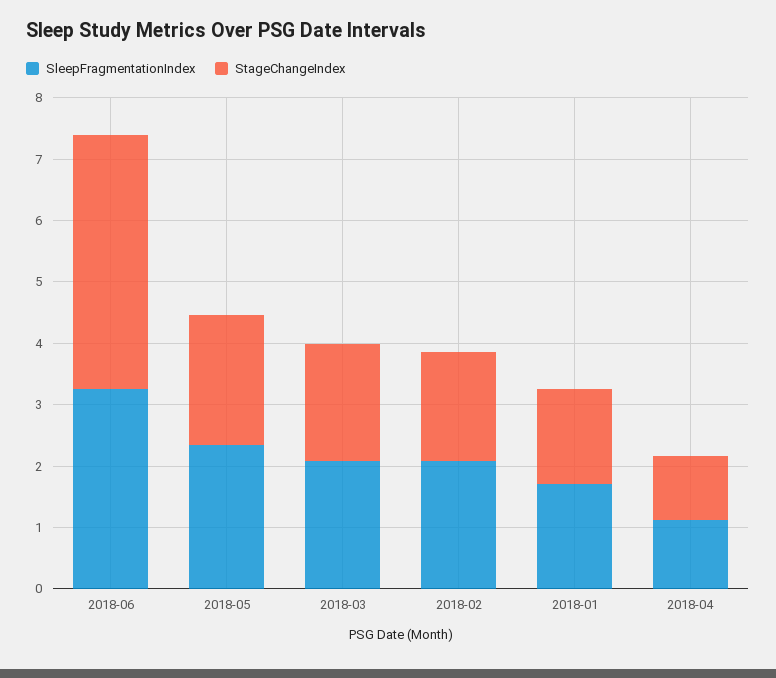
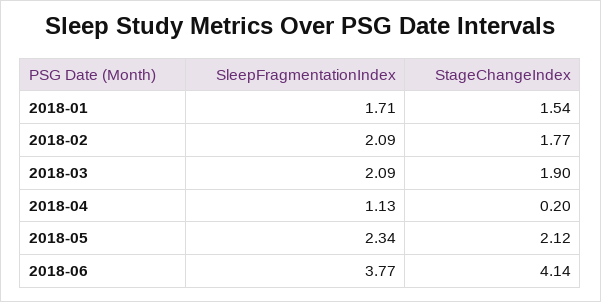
  {
    "SleepFragmentationIndex": {
-     "2018-06": 3.2,
+     "2018-06": 3.77,
      "2018-05": 2.34,
      "2018-03": 2.09,
      "2018-02": 2.09,
      "2018-01": 1.71,
      "2018-04": 1.13
    },
    "StageChangeIndex": {
      "2018-06": 4.14,
      "2018-05": 2.12,
      "2018-03": 1.9,
      "2018-02": 1.77,
      "2018-01": 1.54,
-     "2018-04": 1
+     "2018-04": 0.2
    }
  }

